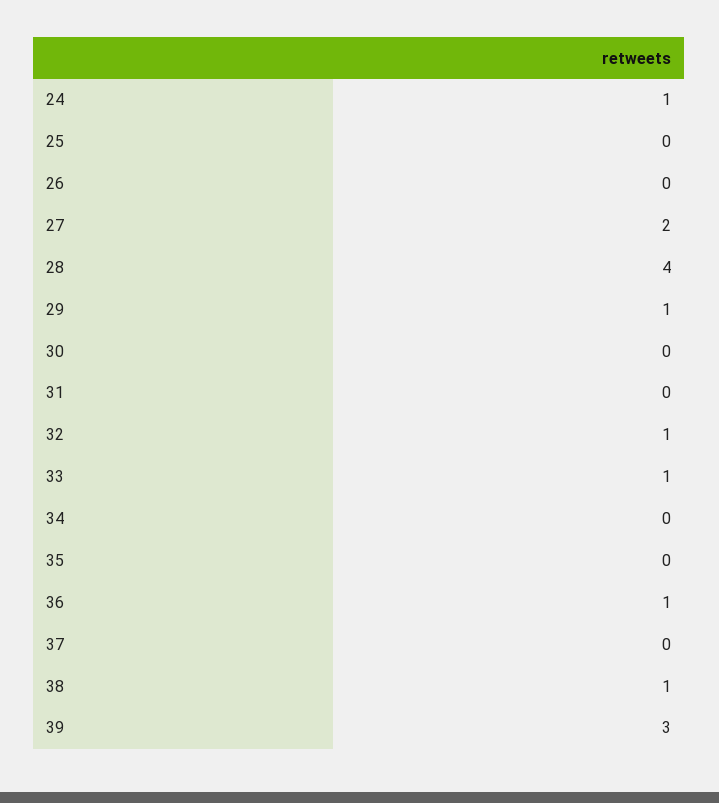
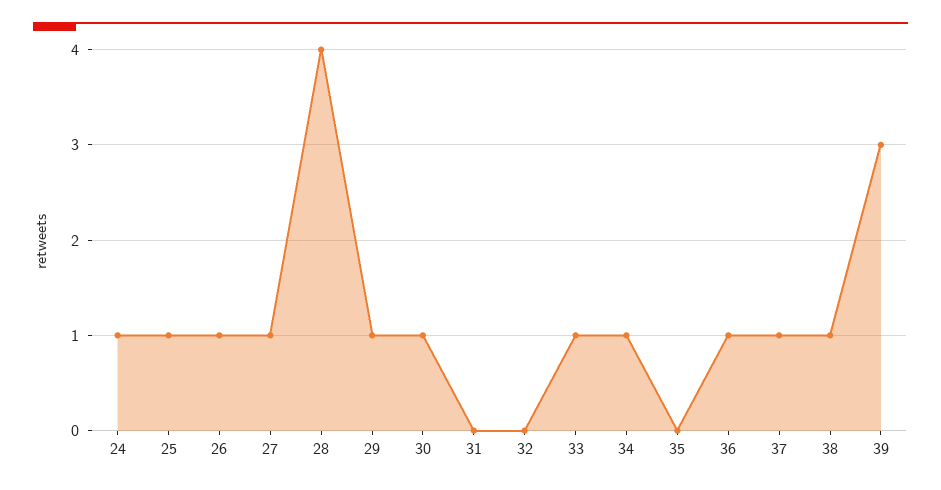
  {
    "24": 1,
-   "25": 0,
+   "25": 1,
-   "26": 0,
+   "26": 1,
-   "27": 2,
+   "27": 1,
    "28": 4,
    "29": 1,
-   "30": 0,
+   "30": 1,
    "31": 0,
-   "32": 1,
+   "32": 0,
    "33": 1,
-   "34": 0,
+   "34": 1,
    "35": 0,
    "36": 1,
-   "37": 0,
+   "37": 1,
    "38": 1,
    "39": 3
  }

